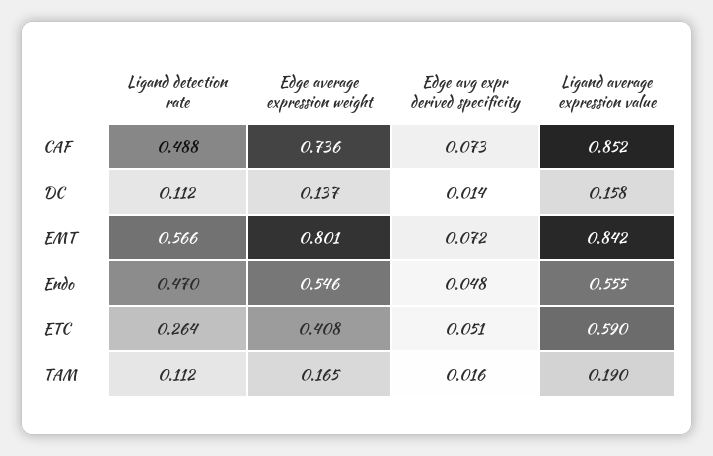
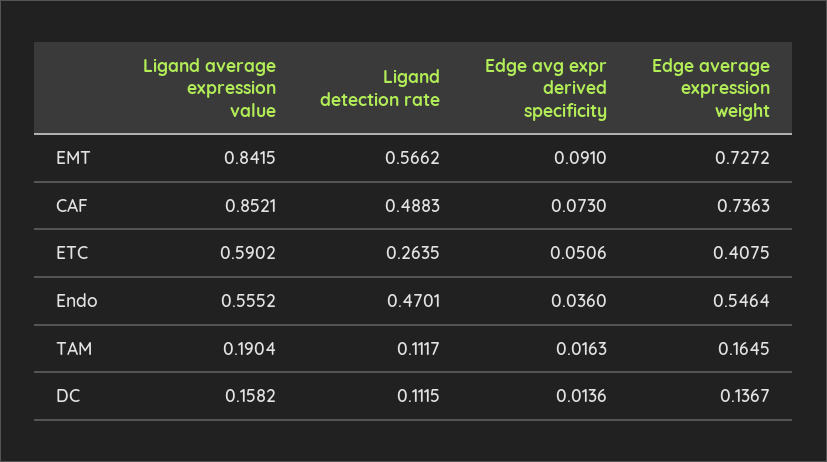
  {
    "Ligand detection rate": {
      "CAF": 0.4883,
      "DC": 0.1115,
      "EMT": 0.5662,
      "Endo": 0.4701,
      "ETC": 0.2635,
      "TAM": 0.1117
    },
    "Edge average expression weight": {
      "CAF": 0.7363,
      "DC": 0.1367,
-     "EMT": 0.801,
+     "EMT": 0.7272,
      "Endo": 0.5464,
      "ETC": 0.4075,
      "TAM": 0.1645
    },
    "Edge avg expr derived specificity": {
      "CAF": 0.073,
      "DC": 0.0136,
-     "EMT": 0.072,
+     "EMT": 0.091,
-     "Endo": 0.048,
+     "Endo": 0.036,
      "ETC": 0.0506,
      "TAM": 0.0163
    },
    "Ligand average expression value": {
      "CAF": 0.8521,
      "DC": 0.1582,
      "EMT": 0.8415,
      "Endo": 0.5552,
      "ETC": 0.5902,
      "TAM": 0.1904
    }
  }

